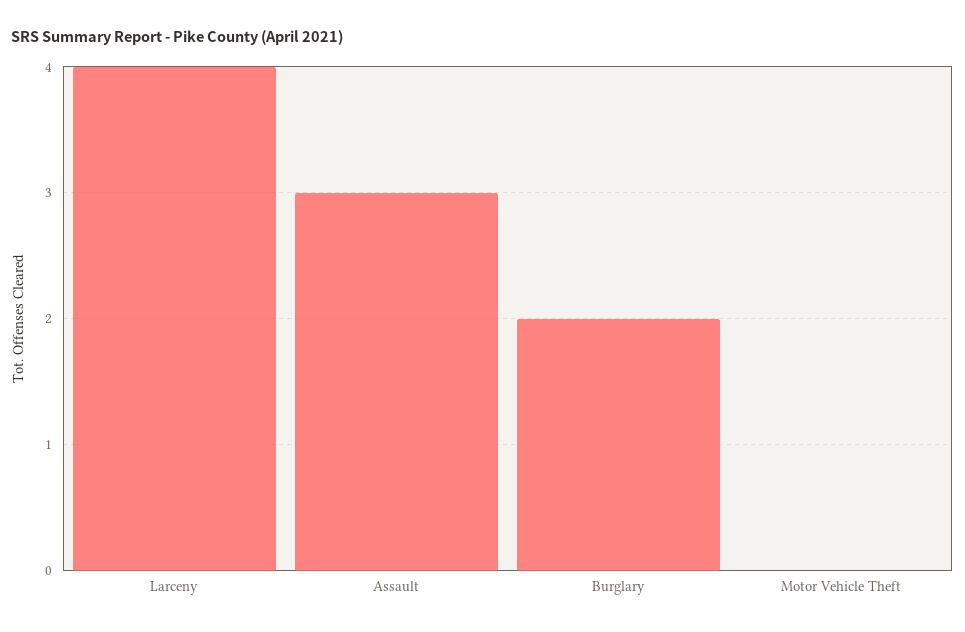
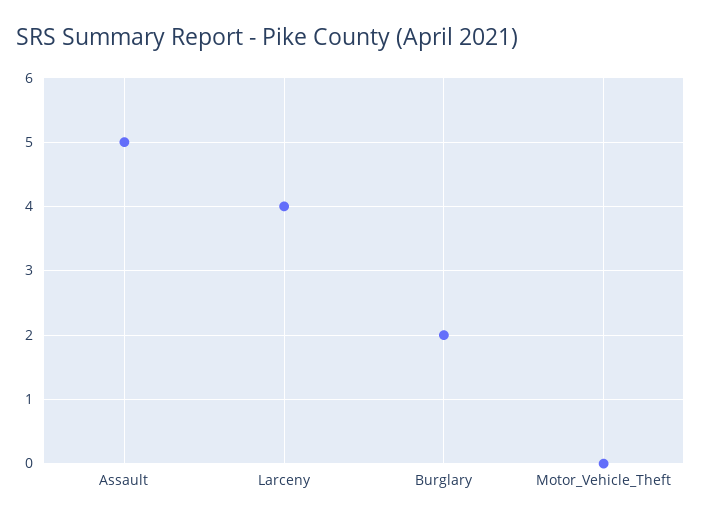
  {
    "Larceny": 4,
-   "Assault": 3,
+   "Assault": 5,
    "Burglary": 2,
    "Motor Vehicle Theft": 0
  }

